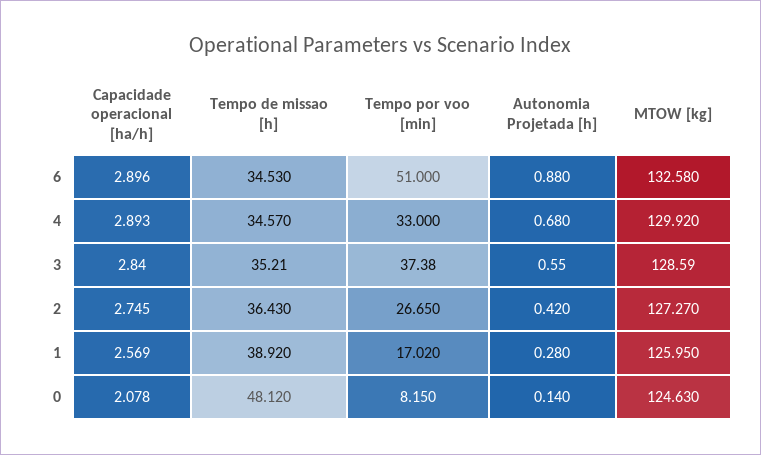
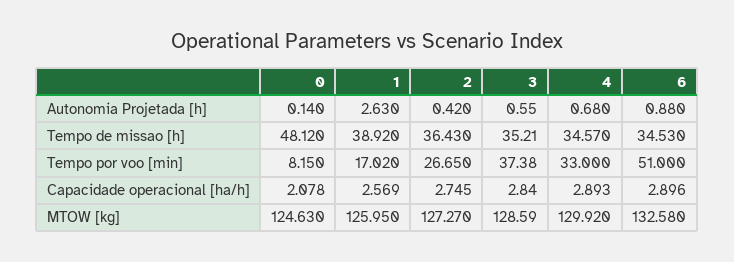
  {
    "Capacidade operacional [ha/h]": {
      "6": 2.896,
      "4": 2.893,
      "3": 2.84,
      "2": 2.745,
      "1": 2.569,
      "0": 2.078
    },
    "Tempo de missao [h]": {
      "6": 34.53,
      "4": 34.57,
      "3": 35.21,
      "2": 36.43,
      "1": 38.92,
      "0": 48.12
    },
    "Tempo por voo [min]": {
      "6": 51,
      "4": 33,
      "3": 37.38,
      "2": 26.65,
      "1": 17.02,
      "0": 8.15
    },
    "Autonomia Projetada [h]": {
      "6": 0.88,
      "4": 0.68,
      "3": 0.55,
      "2": 0.42,
-     "1": 0.28,
+     "1": 2.63,
      "0": 0.14
    },
    "MTOW [kg]": {
      "6": 132.58,
      "4": 129.92,
      "3": 128.59,
      "2": 127.27,
      "1": 125.95,
      "0": 124.63
    }
  }

